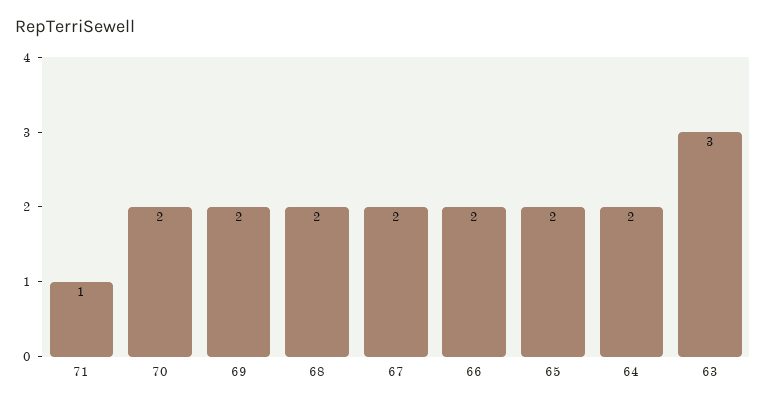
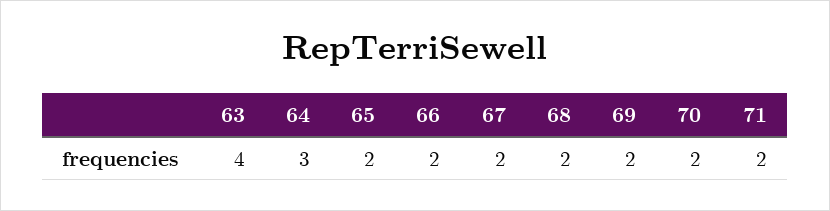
  {
-   "71": 1,
+   "71": 2,
    "70": 2,
    "69": 2,
    "68": 2,
    "67": 2,
    "66": 2,
    "65": 2,
-   "64": 2,
+   "64": 3,
-   "63": 3
+   "63": 4
  }

